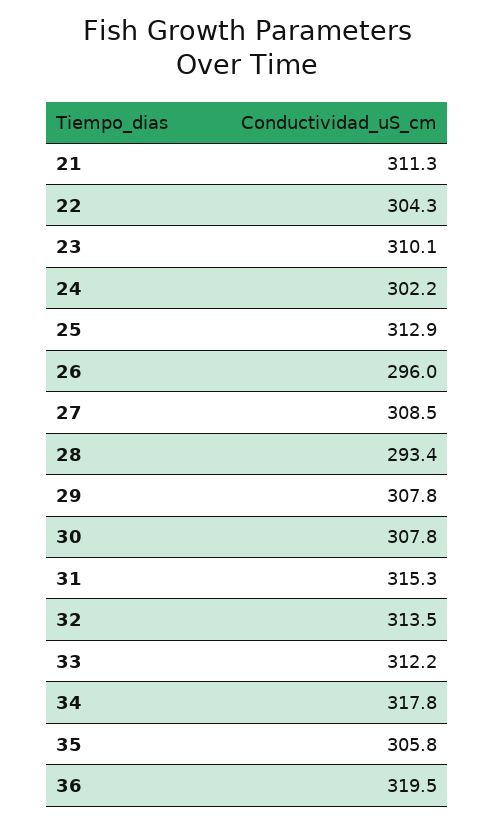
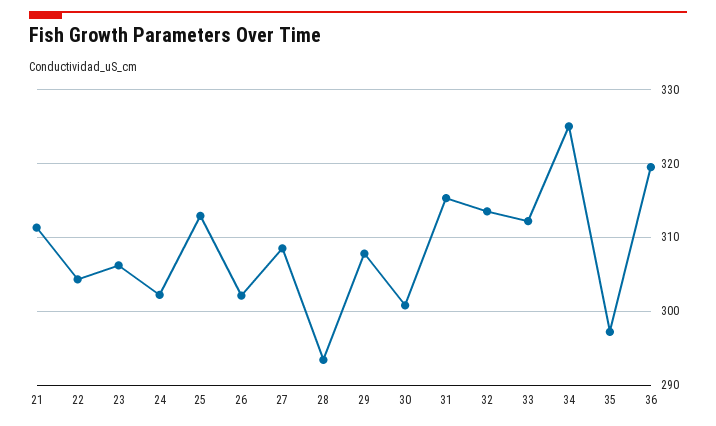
  {
    "21": 311.3,
    "22": 304.3,
-   "23": 310.1,
+   "23": 306,
    "24": 302.2,
    "25": 312.9,
-   "26": 296,
+   "26": 302,
    "27": 308.5,
    "28": 293.4,
    "29": 307.8,
-   "30": 307.8,
+   "30": 301,
    "31": 315.3,
    "32": 313.5,
    "33": 312.2,
-   "34": 317.8,
+   "34": 325,
-   "35": 305.8,
+   "35": 297,
    "36": 319.5
  }

